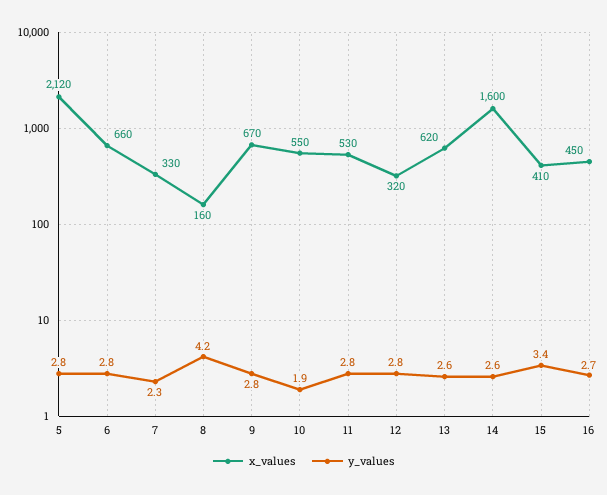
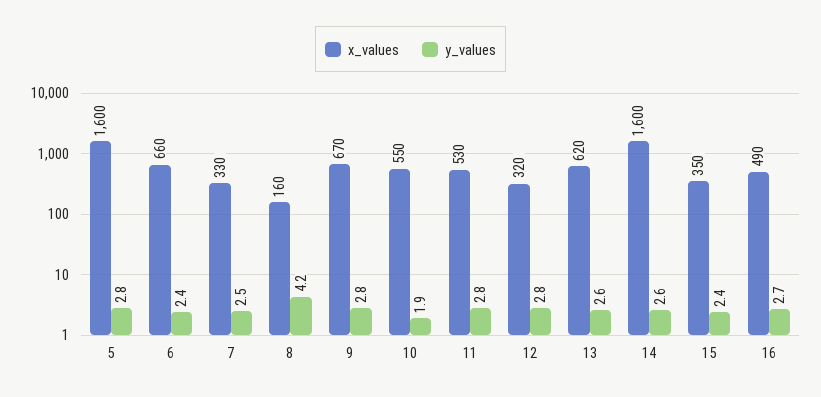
  {
    "x_values": {
-     "5": 2120,
+     "5": 1600,
      "6": 660,
      "7": 330,
      "8": 160,
      "9": 670,
      "10": 550,
      "11": 530,
      "12": 320,
      "13": 620,
      "14": 1600,
-     "15": 410,
+     "15": 350,
-     "16": 450
+     "16": 490
    },
    "y_values": {
      "5": 2.8,
-     "6": 2.8,
+     "6": 2.4,
-     "7": 2.3,
+     "7": 2.5,
      "8": 4.2,
      "9": 2.8,
      "10": 1.9,
      "11": 2.8,
      "12": 2.8,
      "13": 2.6,
      "14": 2.6,
-     "15": 3.4,
+     "15": 2.4,
      "16": 2.7
    }
  }

